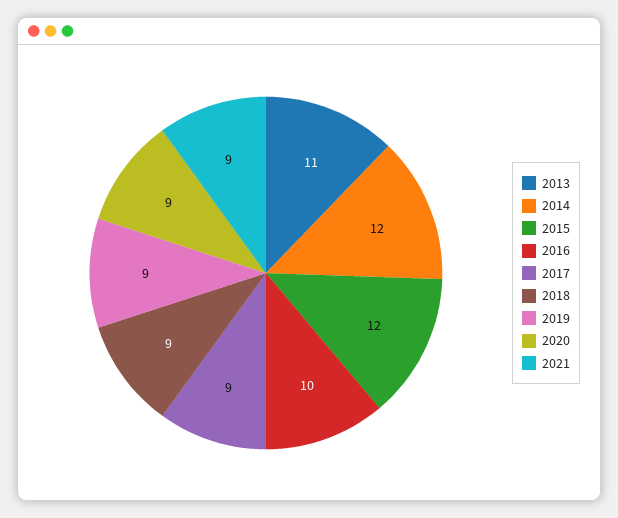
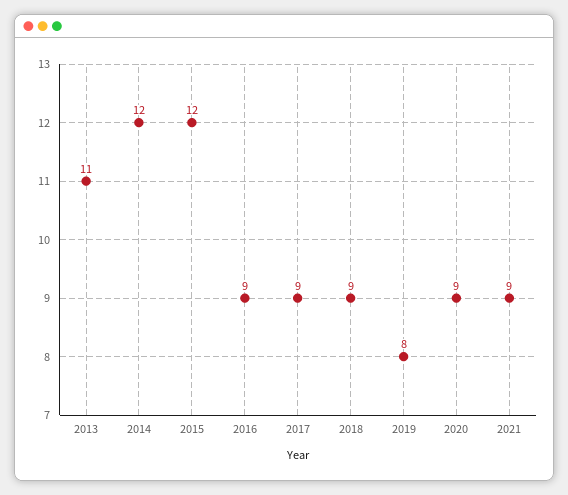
  {
    "2013": 11,
    "2014": 12,
    "2015": 12,
-   "2016": 10,
+   "2016": 9,
    "2017": 9,
    "2018": 9,
-   "2019": 9,
+   "2019": 8,
    "2020": 9,
    "2021": 9
  }

